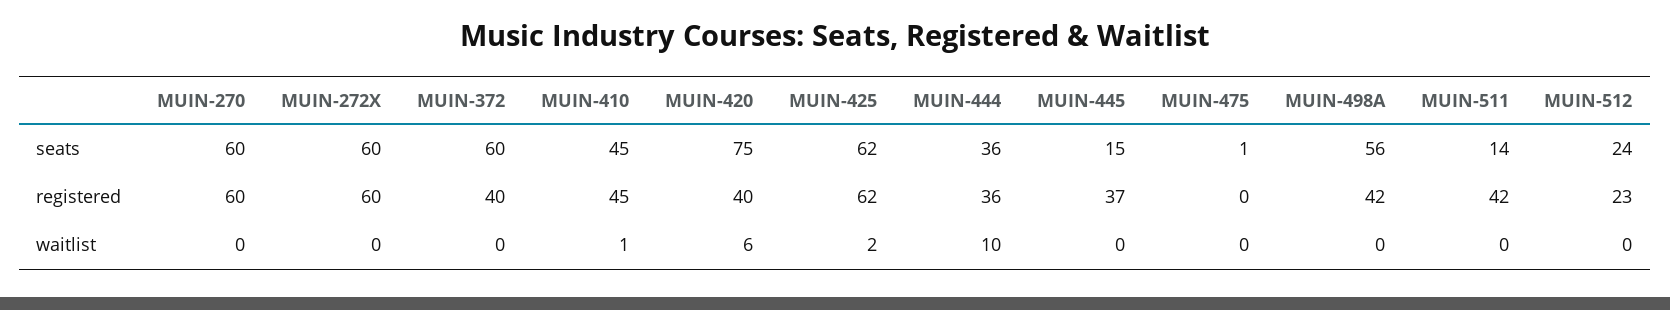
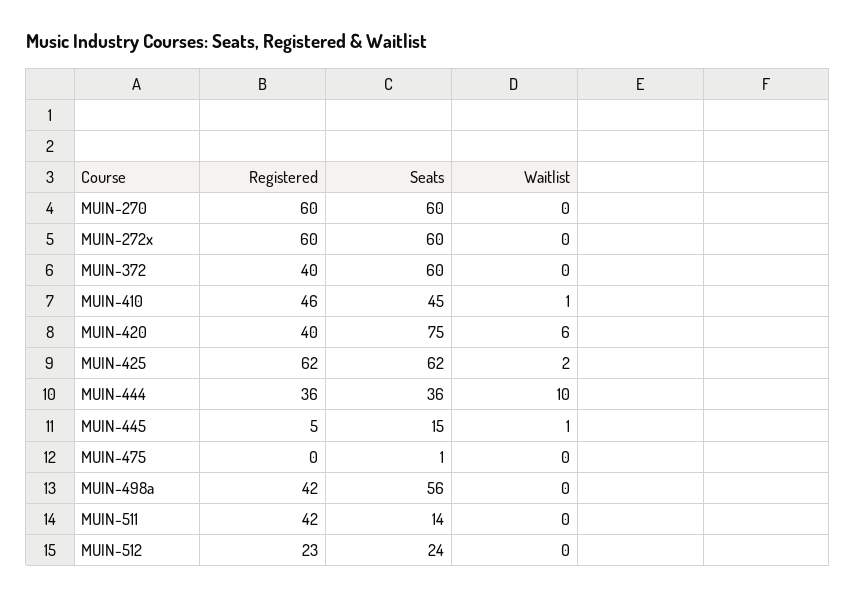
  {
    "MUIN-270": {
      "seats": 60,
      "registered": 60,
      "waitlist": 0
    },
    "MUIN-272X": {
      "seats": 60,
      "registered": 60,
      "waitlist": 0
    },
    "MUIN-372": {
      "seats": 60,
      "registered": 40,
      "waitlist": 0
    },
    "MUIN-410": {
      "seats": 45,
-     "registered": 45,
+     "registered": 46,
      "waitlist": 1
    },
    "MUIN-420": {
      "seats": 75,
      "registered": 40,
      "waitlist": 6
    },
    "MUIN-425": {
      "seats": 62,
      "registered": 62,
      "waitlist": 2
    },
    "MUIN-444": {
      "seats": 36,
      "registered": 36,
      "waitlist": 10
    },
    "MUIN-445": {
      "seats": 15,
-     "registered": 37,
+     "registered": 5,
-     "waitlist": 0
+     "waitlist": 1
    },
    "MUIN-475": {
      "seats": 1,
      "registered": 0,
      "waitlist": 0
    },
    "MUIN-498A": {
      "seats": 56,
      "registered": 42,
      "waitlist": 0
    },
    "MUIN-511": {
      "seats": 14,
      "registered": 42,
      "waitlist": 0
    },
    "MUIN-512": {
      "seats": 24,
      "registered": 23,
      "waitlist": 0
    }
  }

